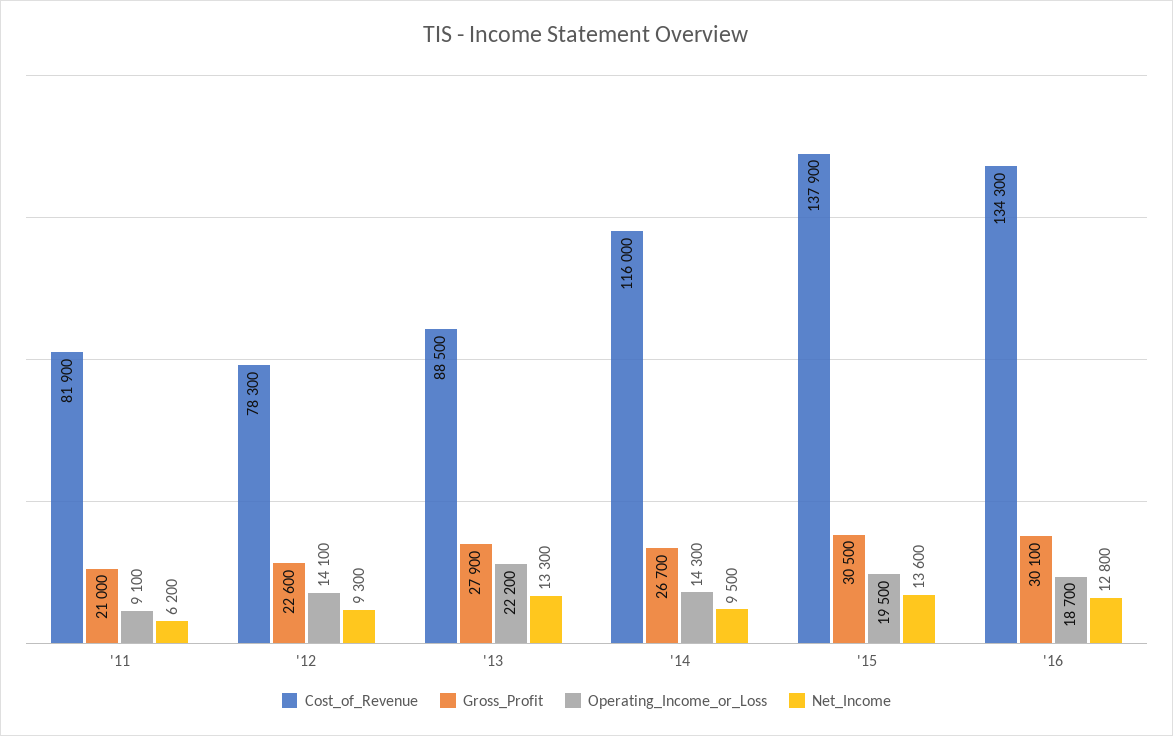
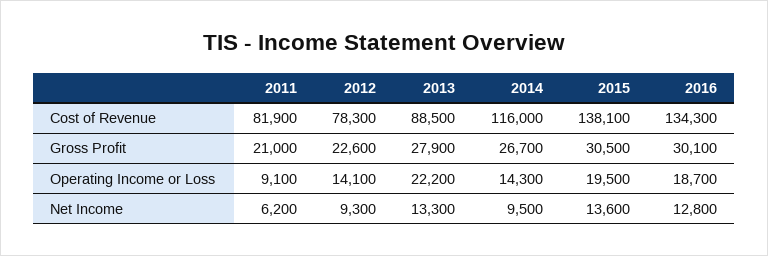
  {
    "Cost_of_Revenue": {
      "'11": 81900,
      "'12": 78300,
      "'13": 88500,
      "'14": 116000,
-     "'15": 137900,
+     "'15": 138100,
      "'16": 134300
    },
    "Gross_Profit": {
      "'11": 21000,
      "'12": 22600,
      "'13": 27900,
      "'14": 26700,
      "'15": 30500,
      "'16": 30100
    },
    "Operating_Income_or_Loss": {
      "'11": 9100,
      "'12": 14100,
      "'13": 22200,
      "'14": 14300,
      "'15": 19500,
      "'16": 18700
    },
    "Net_Income": {
      "'11": 6200,
      "'12": 9300,
      "'13": 13300,
      "'14": 9500,
      "'15": 13600,
      "'16": 12800
    }
  }

